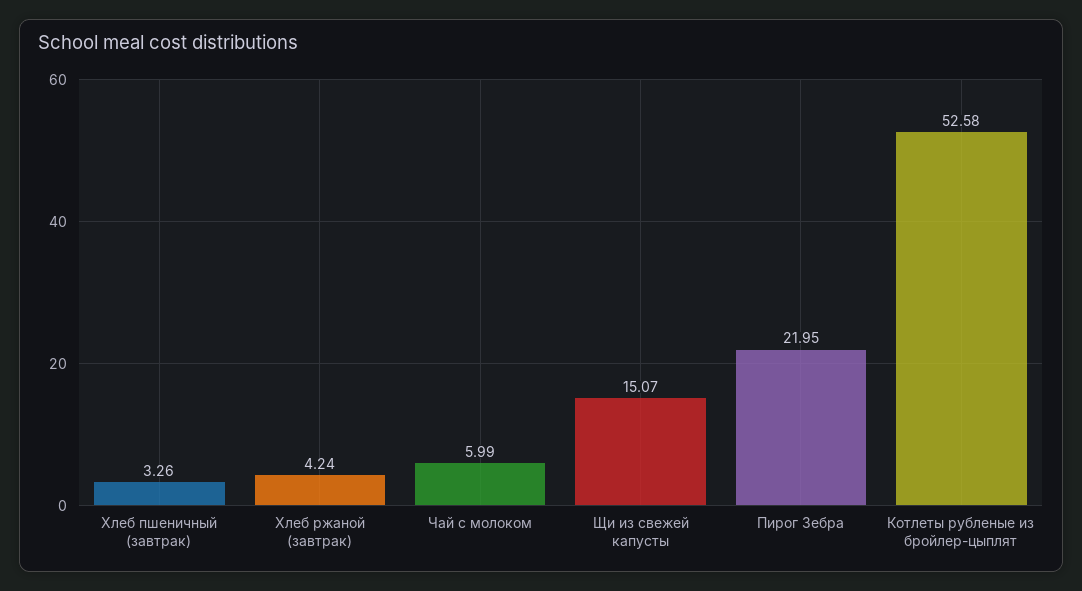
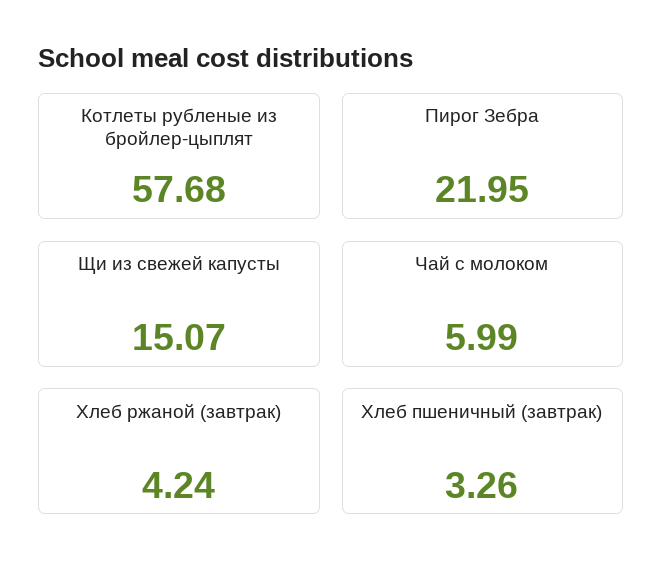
  {
    "Хлеб пшеничный (завтрак)": 3.26,
    "Хлеб ржаной (завтрак)": 4.24,
    "Чай с молоком": 5.99,
    "Щи из свежей капусты": 15.07,
    "Пирог Зебра": 21.95,
-   "Котлеты рубленые из бройлер-цыплят": 52.58
+   "Котлеты рубленые из бройлер-цыплят": 57.68
  }

